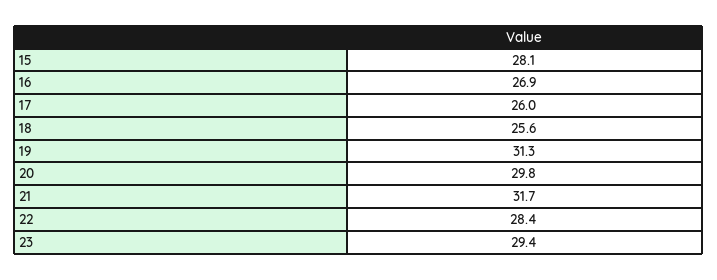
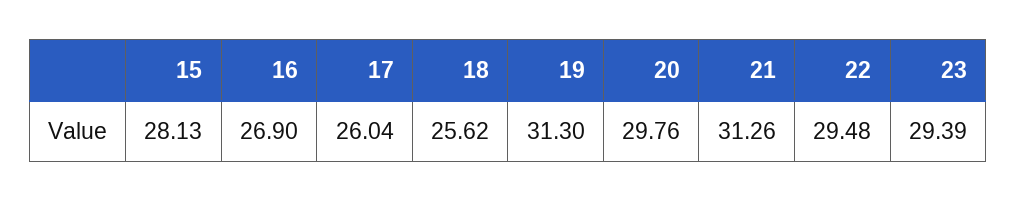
  {
    "15": 28.13,
    "16": 26.9,
    "17": 26.04,
    "18": 25.62,
    "19": 31.3,
    "20": 29.76,
-   "21": 31.7,
+   "21": 31.26,
-   "22": 28.4,
+   "22": 29.48,
    "23": 29.39
  }

